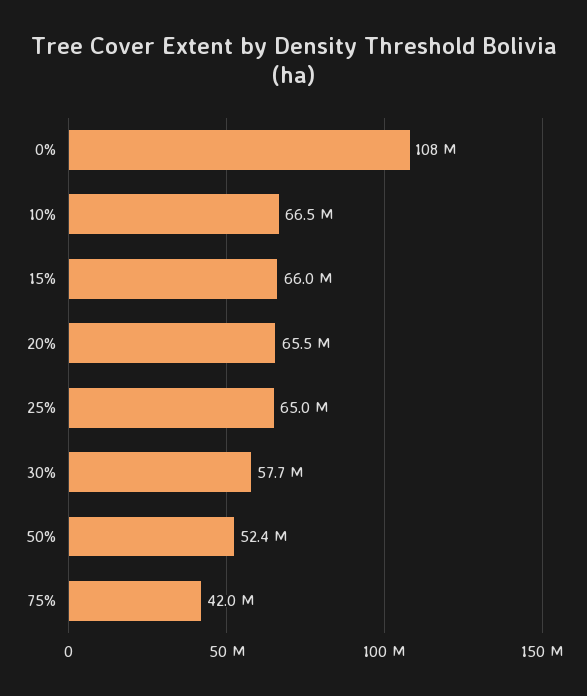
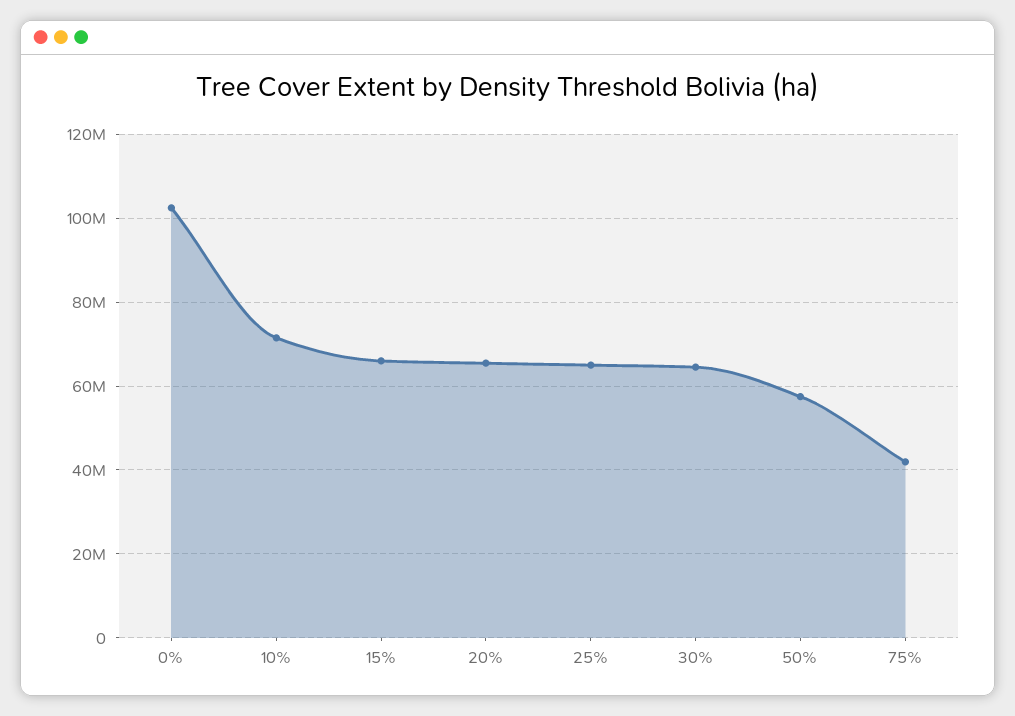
  {
-   "0%": 108000000,
+   "0%": 102000000,
-   "10%": 66500000,
+   "10%": 72000000,
    "15%": 66000000,
    "20%": 65500000,
    "25%": 65000000,
-   "30%": 57700000,
+   "30%": 64000000,
-   "50%": 52400000,
+   "50%": 58000000,
    "75%": 42000000
  }

